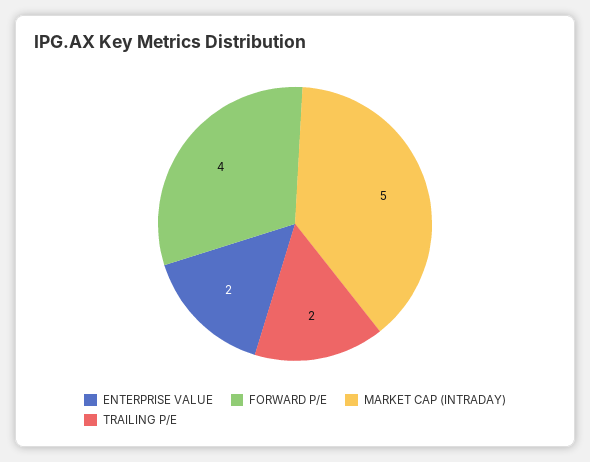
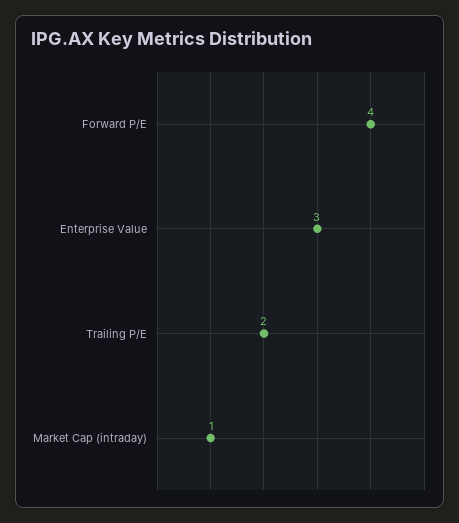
  {
-   "ENTERPRISE VALUE": 2,
+   "ENTERPRISE VALUE": 3,
    "FORWARD P/E": 4,
-   "MARKET CAP (INTRADAY)": 5,
+   "MARKET CAP (INTRADAY)": 1,
    "TRAILING P/E": 2
  }

